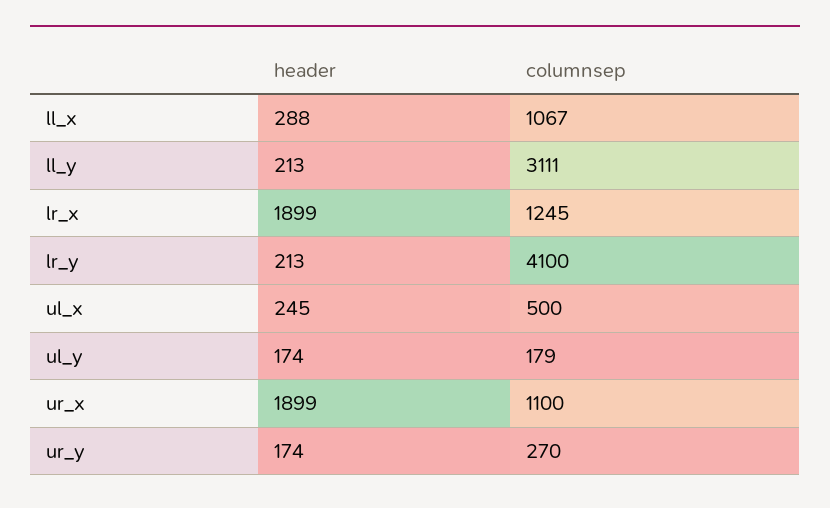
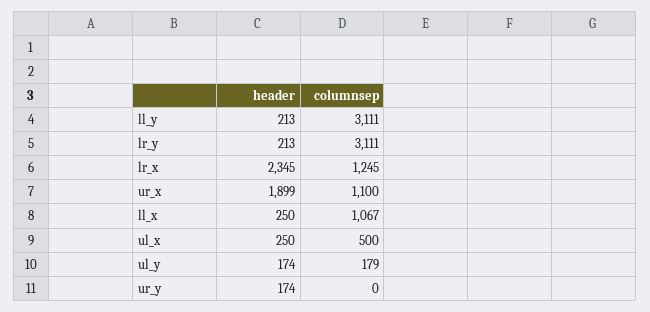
  {
    "header": {
-     "ll_x": 288,
+     "ll_x": 250,
      "ll_y": 213,
-     "lr_x": 1899,
+     "lr_x": 2345,
      "lr_y": 213,
-     "ul_x": 245,
+     "ul_x": 250,
      "ul_y": 174,
      "ur_x": 1899,
      "ur_y": 174
    },
    "columnsep": {
      "ll_x": 1067,
      "ll_y": 3111,
      "lr_x": 1245,
-     "lr_y": 4100,
+     "lr_y": 3111,
      "ul_x": 500,
      "ul_y": 179,
      "ur_x": 1100,
-     "ur_y": 270
+     "ur_y": 0
    }
  }

